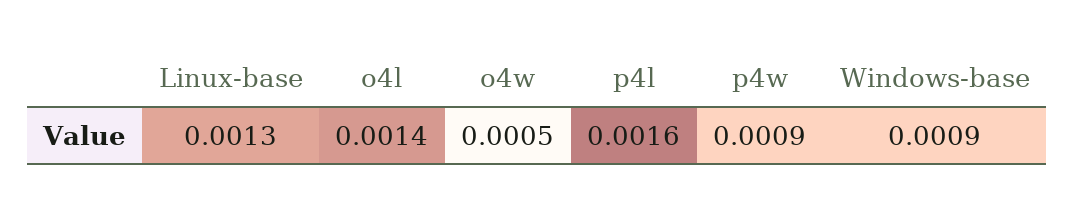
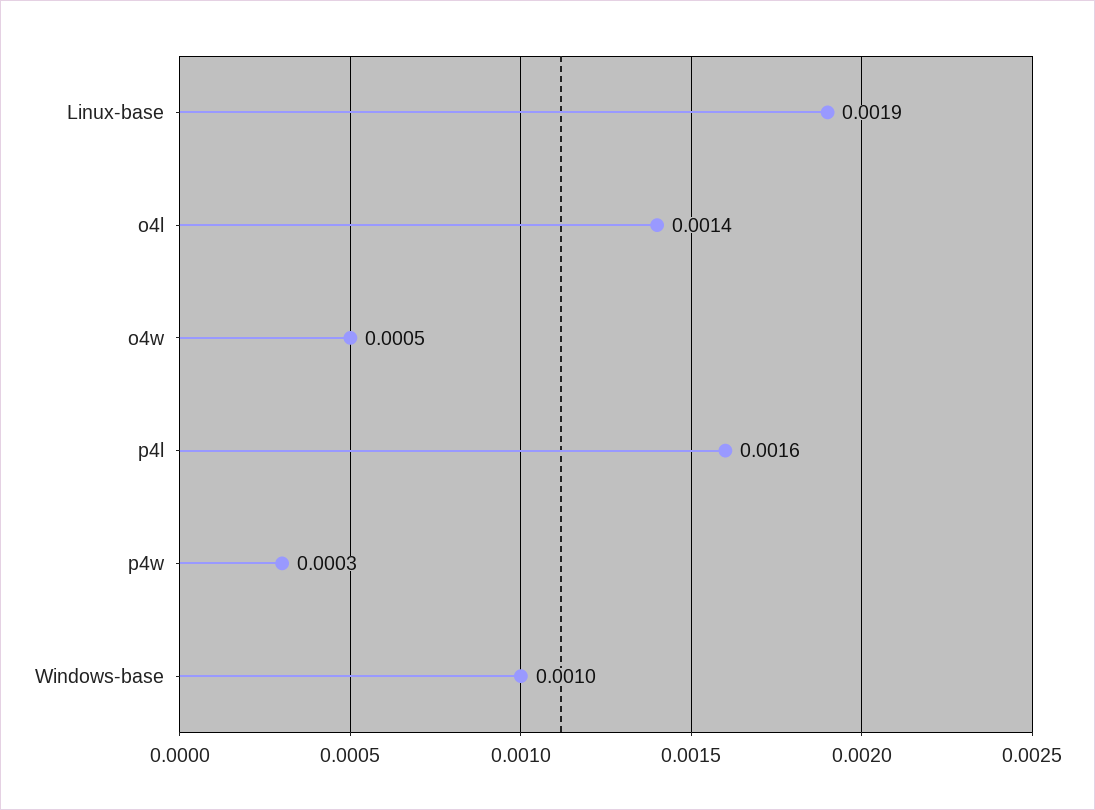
  {
-   "Linux-base": 0.0013,
+   "Linux-base": 0.0019,
    "o4l": 0.0014,
    "o4w": 0.0005,
    "p4l": 0.0016,
-   "p4w": 0.0009,
+   "p4w": 0.0003,
-   "Windows-base": 0.0009
+   "Windows-base": 0.001
  }

